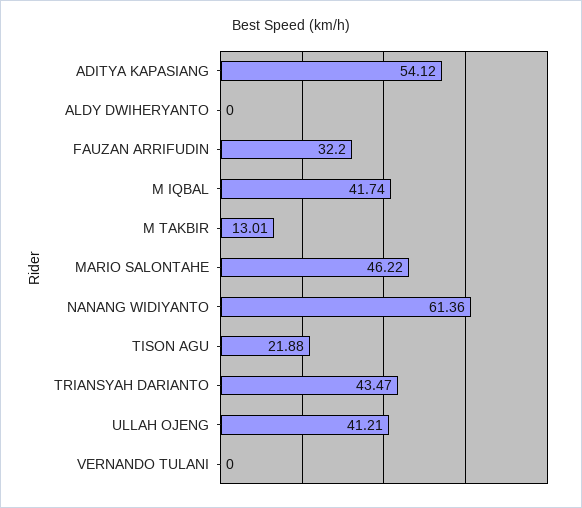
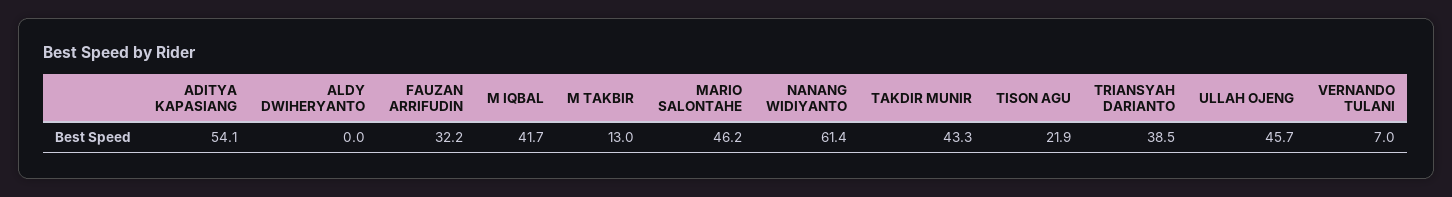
  {
    "ADITYA KAPASIANG": 54.12,
    "ALDY DWIHERYANTO": 0,
    "FAUZAN ARRIFUDIN": 32.2,
    "M IQBAL": 41.74,
    "M TAKBIR": 13.01,
    "MARIO SALONTAHE": 46.22,
    "NANANG WIDIYANTO": 61.36,
    "TISON AGU": 21.88,
-   "TRIANSYAH DARIANTO": 43.47,
+   "TRIANSYAH DARIANTO": 38.5,
-   "ULLAH OJENG": 41.21,
+   "ULLAH OJENG": 45.7,
-   "VERNANDO TULANI": 0
+   "VERNANDO TULANI": 7,
+   "TAKDIR MUNIR": 43.3
  }

